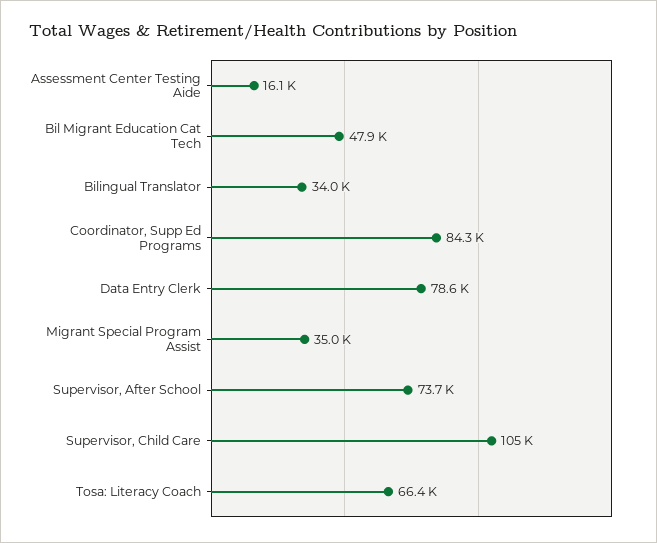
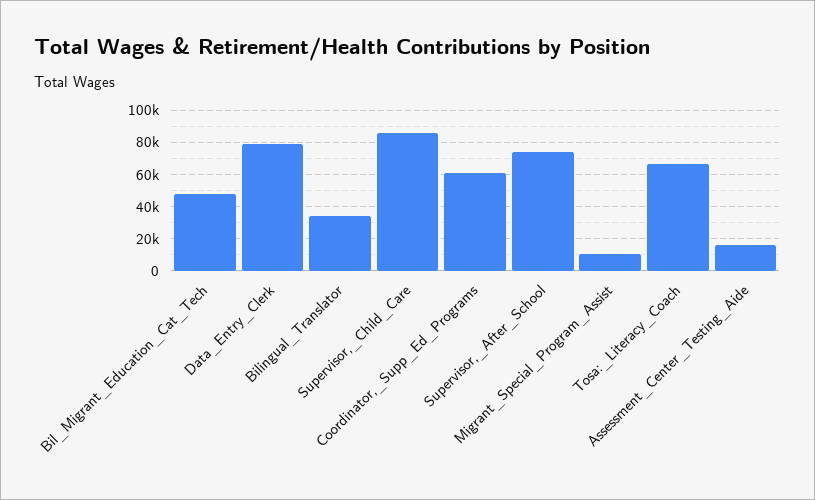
  {
    "Assessment Center Testing Aide": 16100,
    "Bil Migrant Education Cat Tech": 47900,
    "Bilingual Translator": 34000,
-   "Coordinator, Supp Ed Programs": 84300,
+   "Coordinator, Supp Ed Programs": 60000,
    "Data Entry Clerk": 78600,
-   "Migrant Special Program Assist": 35000,
+   "Migrant Special Program Assist": 10000,
    "Supervisor, After School": 73700,
-   "Supervisor, Child Care": 105000,
+   "Supervisor, Child Care": 85000,
    "Tosa: Literacy Coach": 66400
  }

